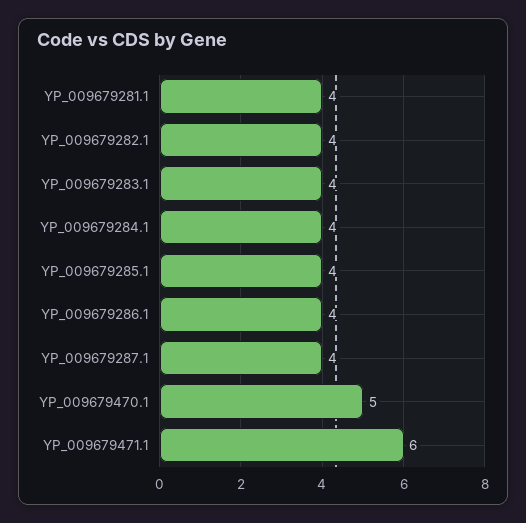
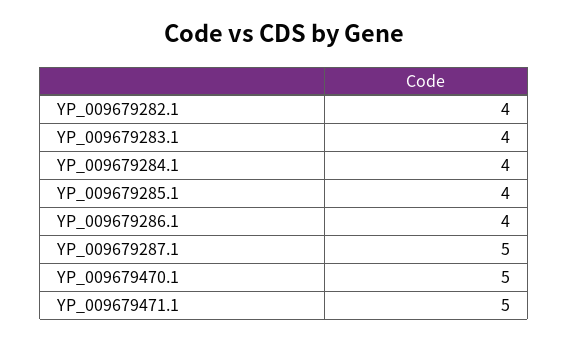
  {
-   "YP_009679281.1": 4,
    "YP_009679282.1": 4,
    "YP_009679283.1": 4,
    "YP_009679284.1": 4,
    "YP_009679285.1": 4,
    "YP_009679286.1": 4,
-   "YP_009679287.1": 4,
+   "YP_009679287.1": 5,
    "YP_009679470.1": 5,
-   "YP_009679471.1": 6
+   "YP_009679471.1": 5
  }

